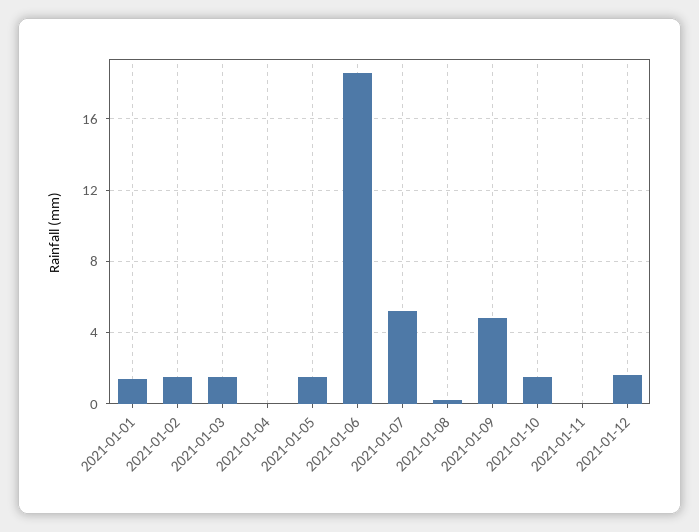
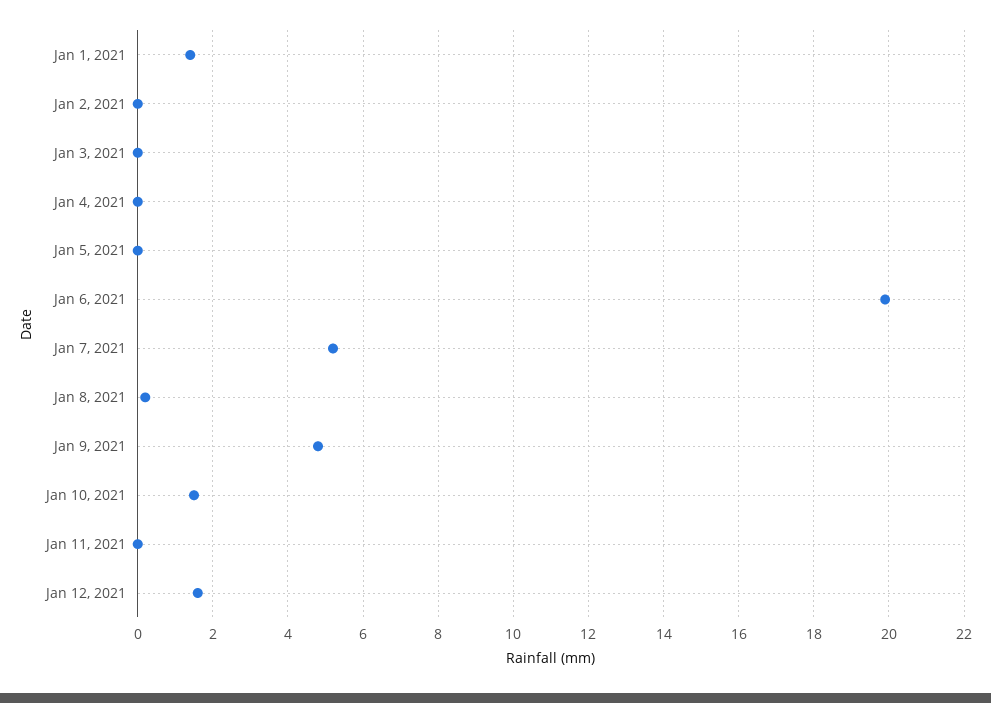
  {
    "2021-01-01": 1.5,
-   "2021-01-02": 1.5,
+   "2021-01-02": 0,
-   "2021-01-03": 1.5,
+   "2021-01-03": 0,
    "2021-01-04": 0,
-   "2021-01-05": 1.5,
+   "2021-01-05": 0,
-   "2021-01-06": 18.5,
+   "2021-01-06": 20,
    "2021-01-07": 5,
    "2021-01-08": 0,
    "2021-01-09": 5,
    "2021-01-10": 1.5,
    "2021-01-11": 0,
    "2021-01-12": 1.5
  }

